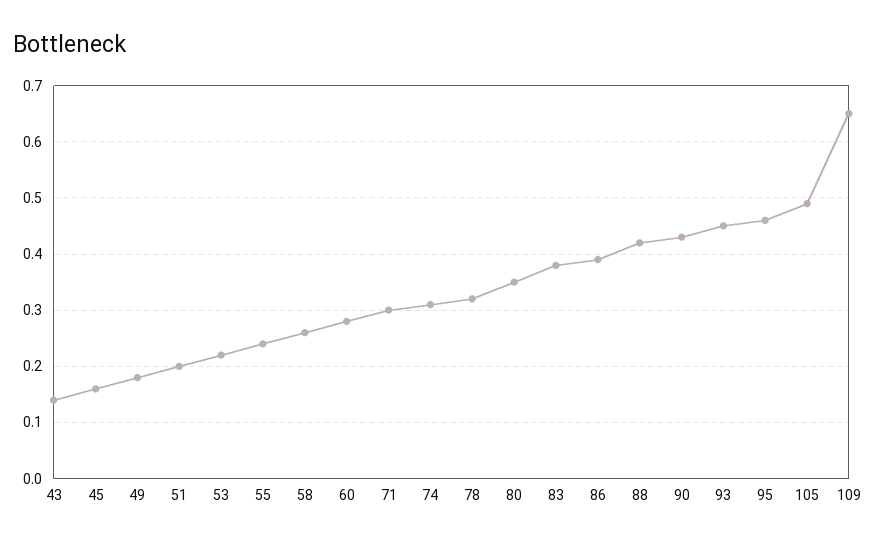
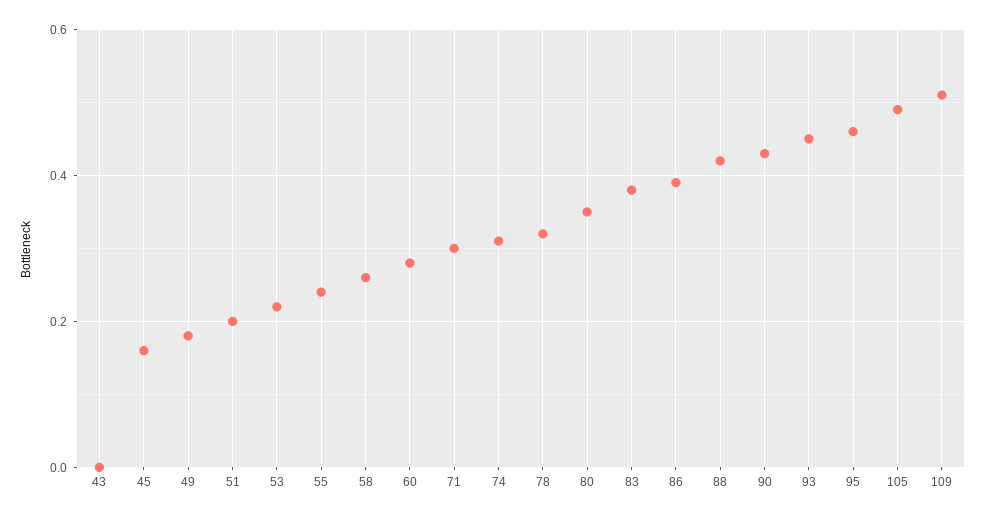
  {
-   "43": 0.15,
+   "43": 0,
    "45": 0.15,
    "49": 0.2,
    "51": 0.2,
    "53": 0.2,
    "55": 0.25,
    "58": 0.25,
    "60": 0.3,
    "71": 0.3,
    "74": 0.3,
    "78": 0.3,
    "80": 0.35,
    "83": 0.4,
    "86": 0.4,
    "88": 0.4,
    "90": 0.45,
    "93": 0.45,
    "95": 0.45,
    "105": 0.5,
-   "109": 0.65
+   "109": 0.5
  }

